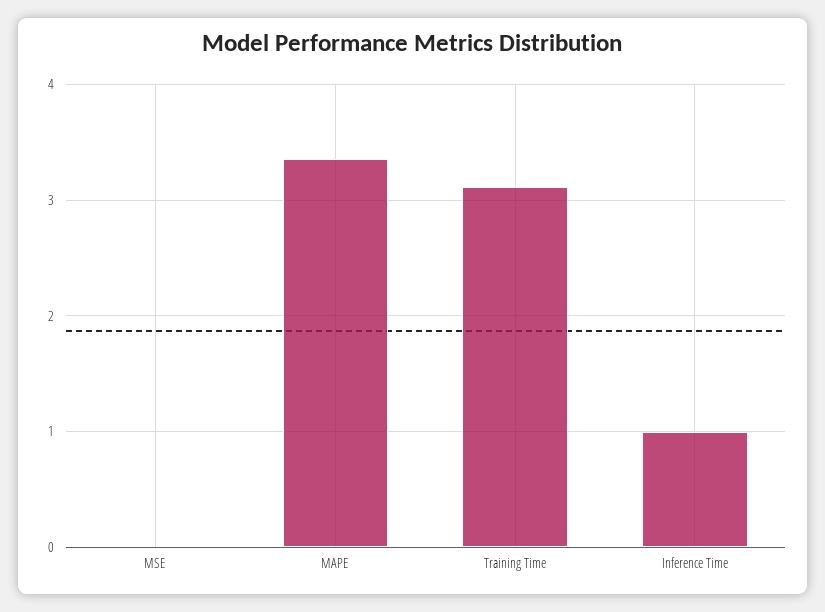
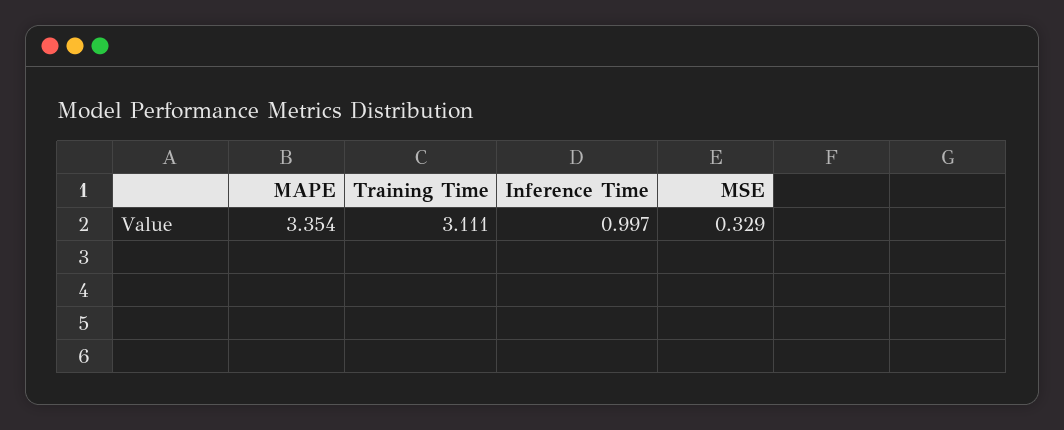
  {
-   "MSE": 0,
+   "MSE": 0.329,
    "MAPE": 3.354,
    "Training Time": 3.111,
    "Inference Time": 0.997
  }

